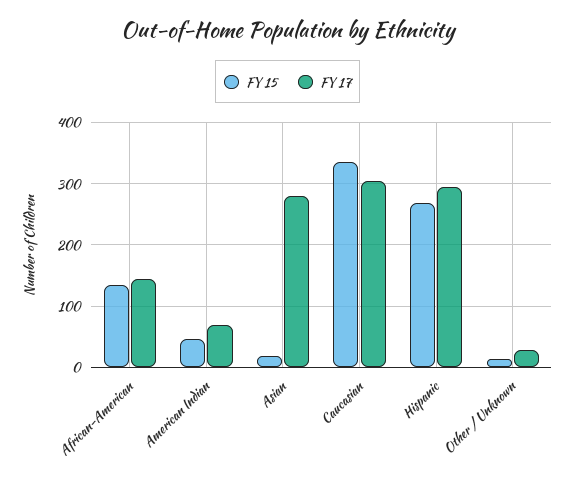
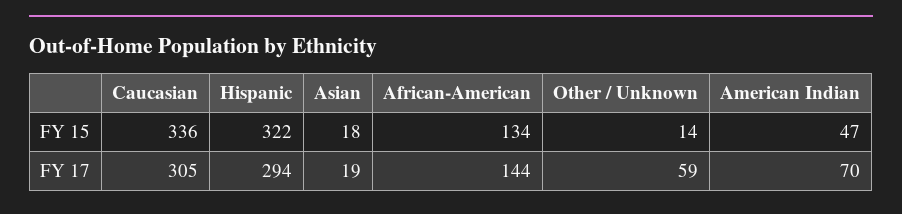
  {
    "FY 15": {
      "African-American": 134,
      "American Indian": 47,
      "Asian": 18,
      "Caucasian": 336,
-     "Hispanic": 270,
+     "Hispanic": 322,
      "Other / Unknown": 14
    },
    "FY 17": {
      "African-American": 144,
      "American Indian": 70,
-     "Asian": 280,
+     "Asian": 19,
      "Caucasian": 305,
      "Hispanic": 294,
-     "Other / Unknown": 30
+     "Other / Unknown": 59
    }
  }

